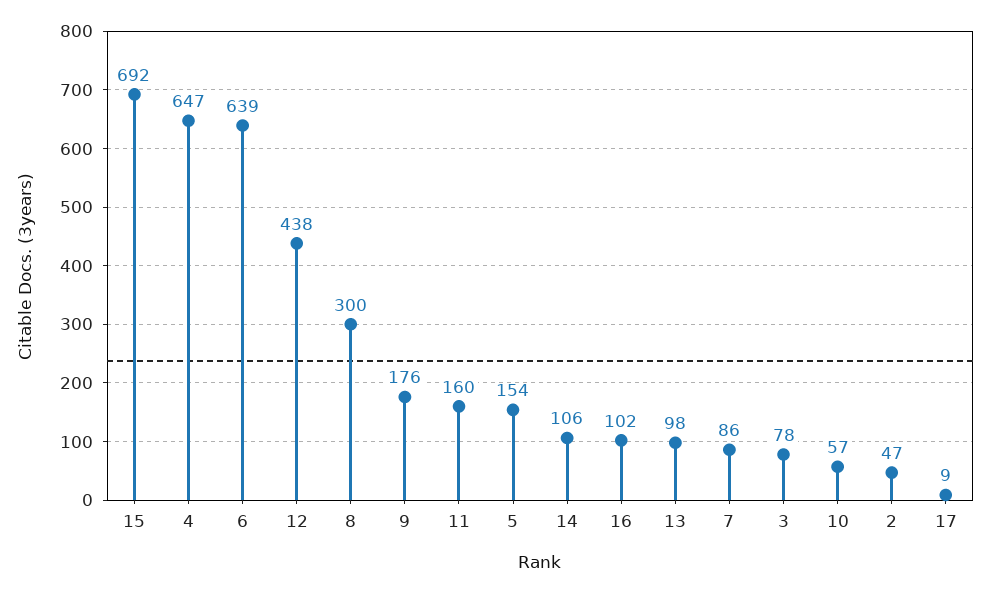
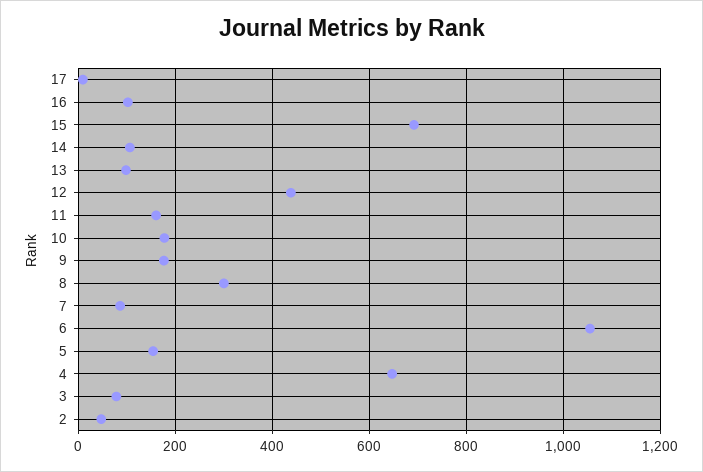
  {
    "15": 692,
    "4": 647,
-   "6": 639,
+   "6": 1060,
    "12": 438,
    "8": 300,
    "9": 176,
    "11": 160,
    "5": 154,
    "14": 106,
    "16": 102,
    "13": 98,
    "7": 86,
    "3": 78,
-   "10": 57,
+   "10": 180,
    "2": 47,
    "17": 9
  }

